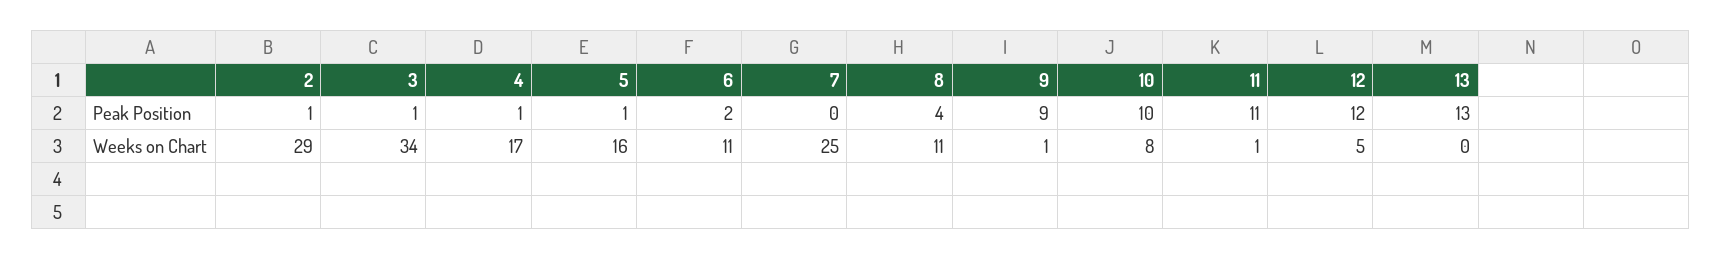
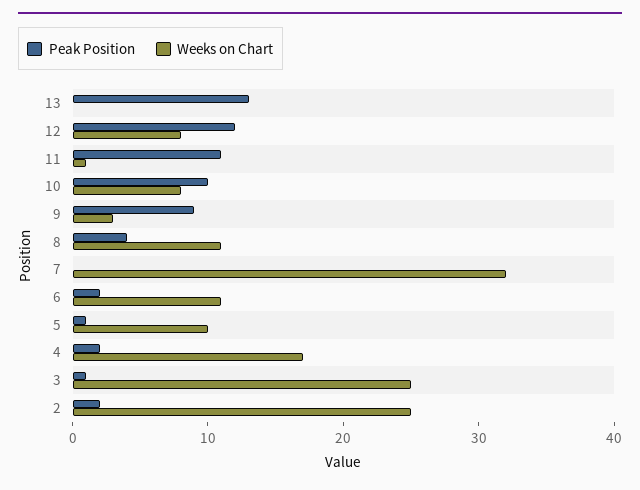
  {
    "Peak Position": {
-     "2": 1,
+     "2": 2,
      "3": 1,
-     "4": 1,
+     "4": 2,
      "5": 1,
      "6": 2,
      "7": 0,
      "8": 4,
      "9": 9,
      "10": 10,
      "11": 11,
      "12": 12,
      "13": 13
    },
    "Weeks on Chart": {
-     "2": 29,
+     "2": 25,
-     "3": 34,
+     "3": 25,
      "4": 17,
-     "5": 16,
+     "5": 10,
      "6": 11,
-     "7": 25,
+     "7": 32,
      "8": 11,
-     "9": 1,
+     "9": 3,
      "10": 8,
      "11": 1,
-     "12": 5,
+     "12": 8,
      "13": 0
    }
  }

